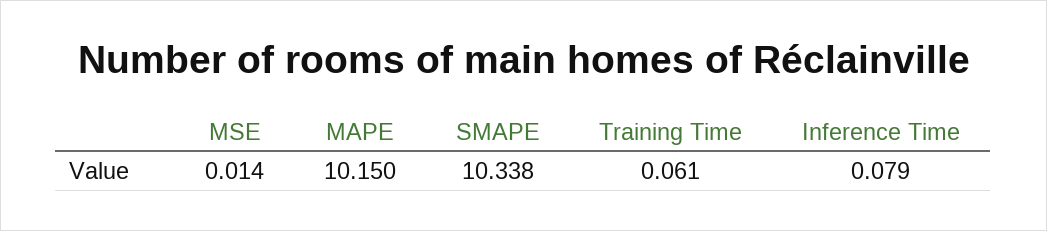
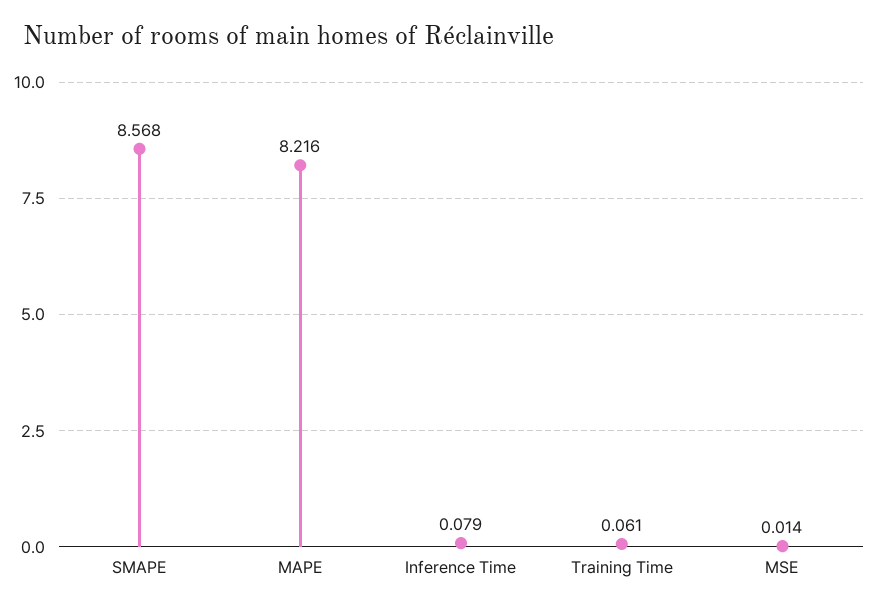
  {
    "MSE": 0.014,
-   "MAPE": 10.15,
+   "MAPE": 8.216,
-   "SMAPE": 10.338,
+   "SMAPE": 8.568,
    "Training Time": 0.061,
    "Inference Time": 0.079
  }

